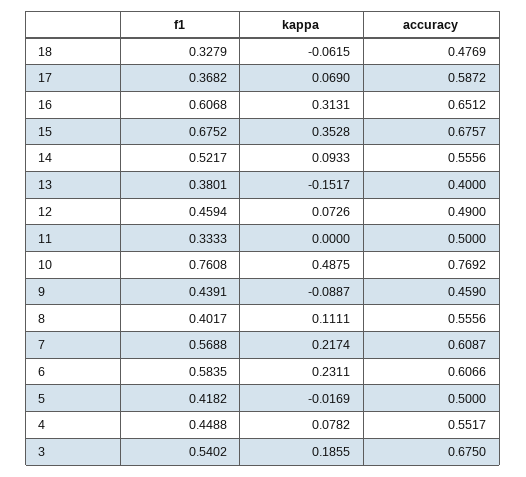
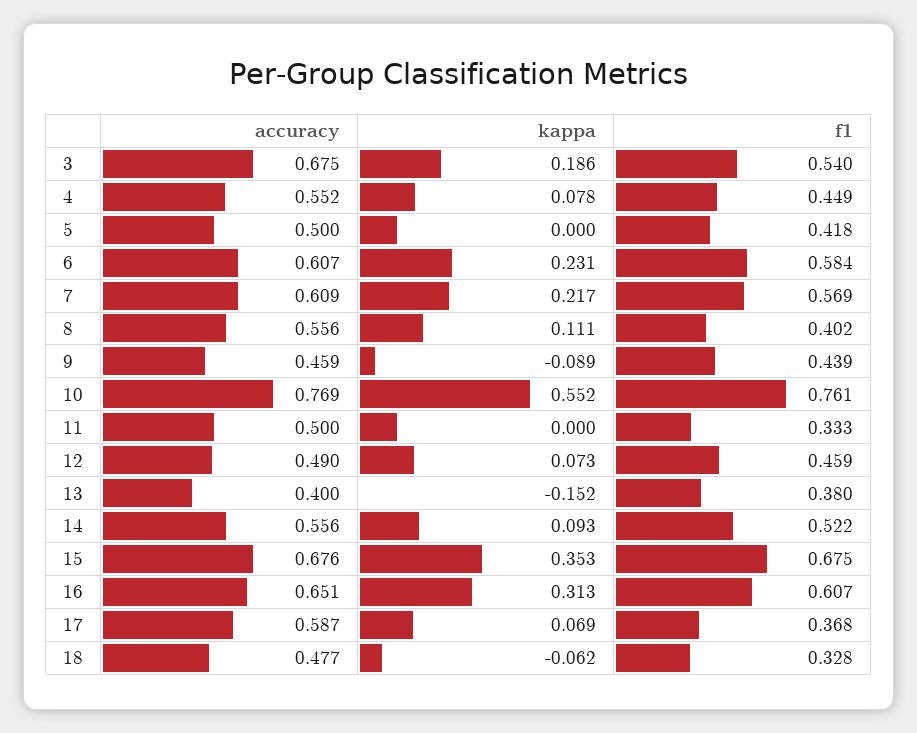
  {
    "f1": {
      "18": 0.3279,
      "17": 0.3682,
      "16": 0.6068,
      "15": 0.6752,
      "14": 0.5217,
      "13": 0.3801,
      "12": 0.4594,
      "11": 0.3333,
      "10": 0.7608,
      "9": 0.4391,
      "8": 0.4017,
      "7": 0.5688,
      "6": 0.5835,
      "5": 0.4182,
      "4": 0.4488,
      "3": 0.5402
    },
    "kappa": {
      "18": -0.0615,
      "17": 0.069,
      "16": 0.3131,
      "15": 0.3528,
      "14": 0.0933,
      "13": -0.1517,
      "12": 0.0726,
      "11": 0,
-     "10": 0.4875,
+     "10": 0.552,
      "9": -0.0887,
      "8": 0.1111,
      "7": 0.2174,
      "6": 0.2311,
-     "5": -0.0169,
+     "5": 0,
      "4": 0.0782,
      "3": 0.1855
    },
    "accuracy": {
      "18": 0.4769,
      "17": 0.5872,
      "16": 0.6512,
      "15": 0.6757,
      "14": 0.5556,
      "13": 0.4,
      "12": 0.49,
      "11": 0.5,
      "10": 0.7692,
      "9": 0.459,
      "8": 0.5556,
      "7": 0.6087,
      "6": 0.6066,
      "5": 0.5,
      "4": 0.5517,
      "3": 0.675
    }
  }

